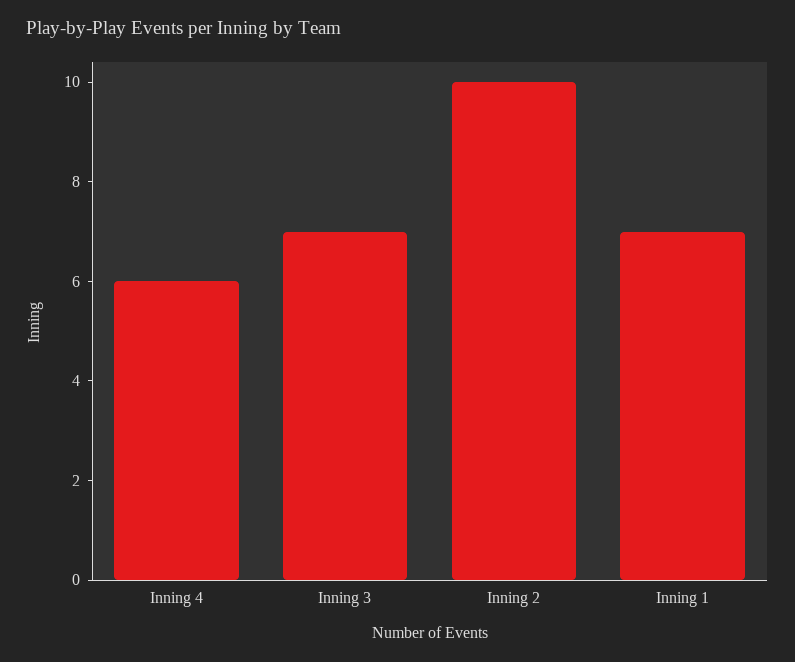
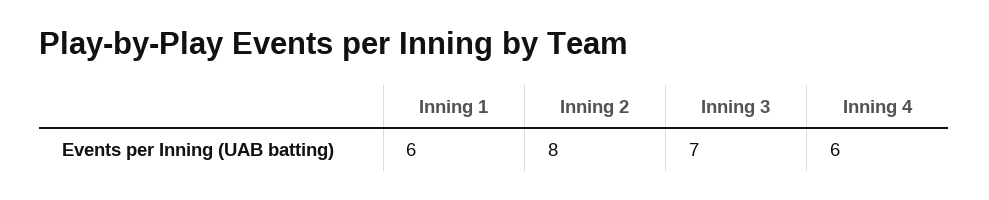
  {
    "Inning 4": 6,
    "Inning 3": 7,
-   "Inning 2": 10,
+   "Inning 2": 8,
-   "Inning 1": 7
+   "Inning 1": 6
  }

